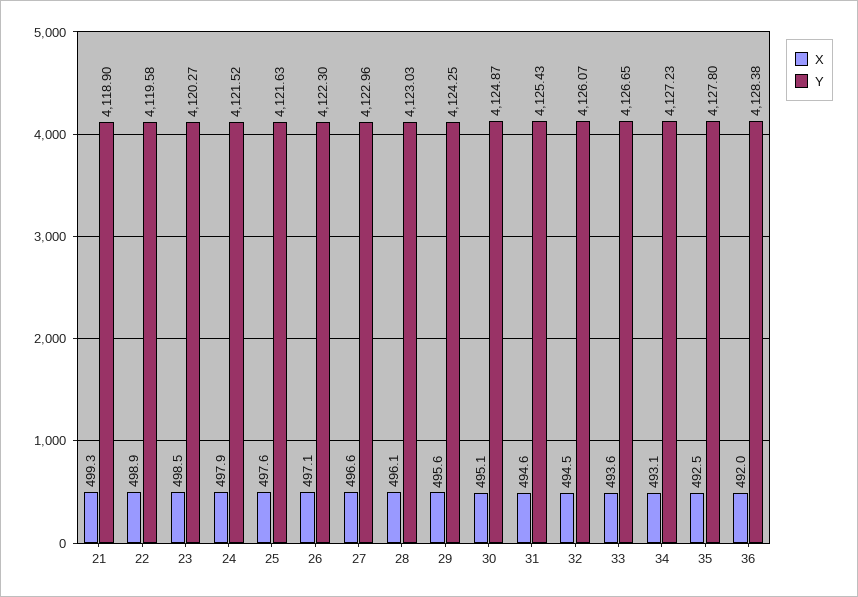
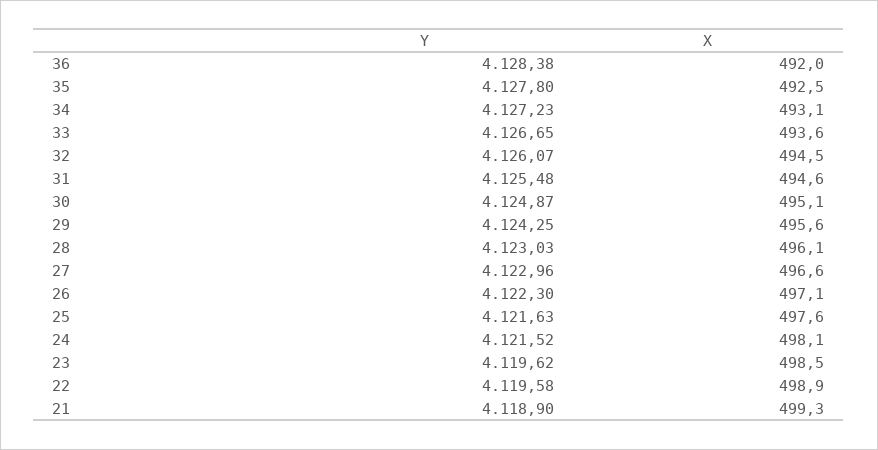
  {
    "X": {
      "21": 499.3,
      "22": 498.9,
      "23": 498.5,
-     "24": 497.9,
+     "24": 498.1,
      "25": 497.6,
      "26": 497.1,
      "27": 496.6,
      "28": 496.1,
      "29": 495.6,
      "30": 495.1,
      "31": 494.6,
      "32": 494.5,
      "33": 493.6,
      "34": 493.1,
      "35": 492.5,
      "36": 492
    },
    "Y": {
      "21": 4118.9,
      "22": 4119.58,
-     "23": 4120.27,
+     "23": 4119.62,
      "24": 4121.52,
      "25": 4121.63,
      "26": 4122.3,
      "27": 4122.96,
      "28": 4123.03,
      "29": 4124.25,
      "30": 4124.87,
-     "31": 4125.43,
+     "31": 4125.48,
      "32": 4126.07,
      "33": 4126.65,
      "34": 4127.23,
      "35": 4127.8,
      "36": 4128.38
    }
  }

